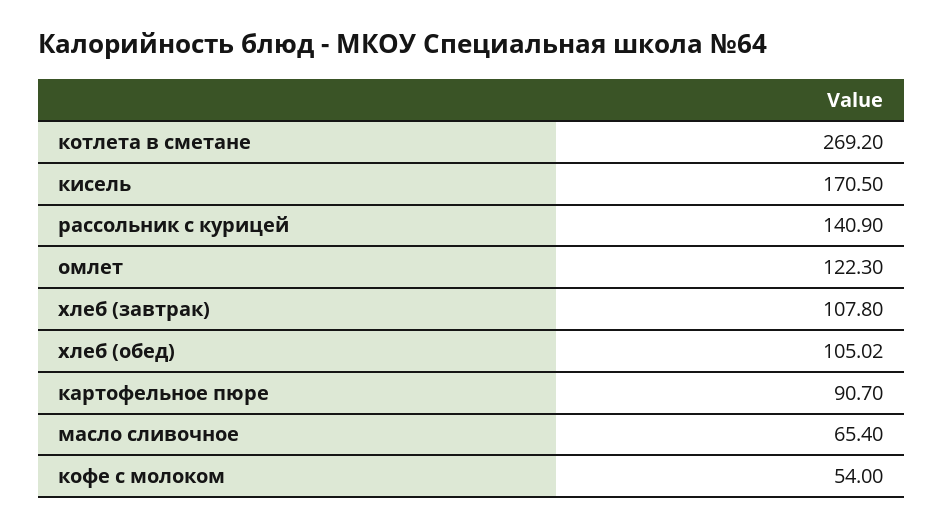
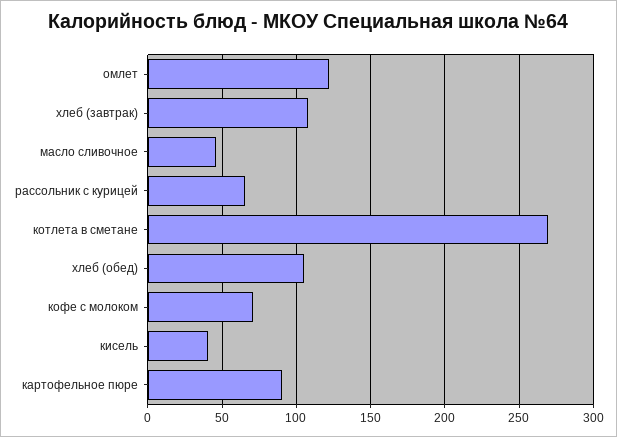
  {
    "котлета в сметане": 269.2,
-   "кисель": 170.5,
+   "кисель": 40,
-   "рассольник с курицей": 140.9,
+   "рассольник с курицей": 65,
    "омлет": 122.3,
    "хлеб (завтрак)": 107.8,
    "хлеб (обед)": 105.02,
    "картофельное пюре": 90.7,
-   "масло сливочное": 65.4,
+   "масло сливочное": 45,
-   "кофе с молоком": 54
+   "кофе с молоком": 70
  }

